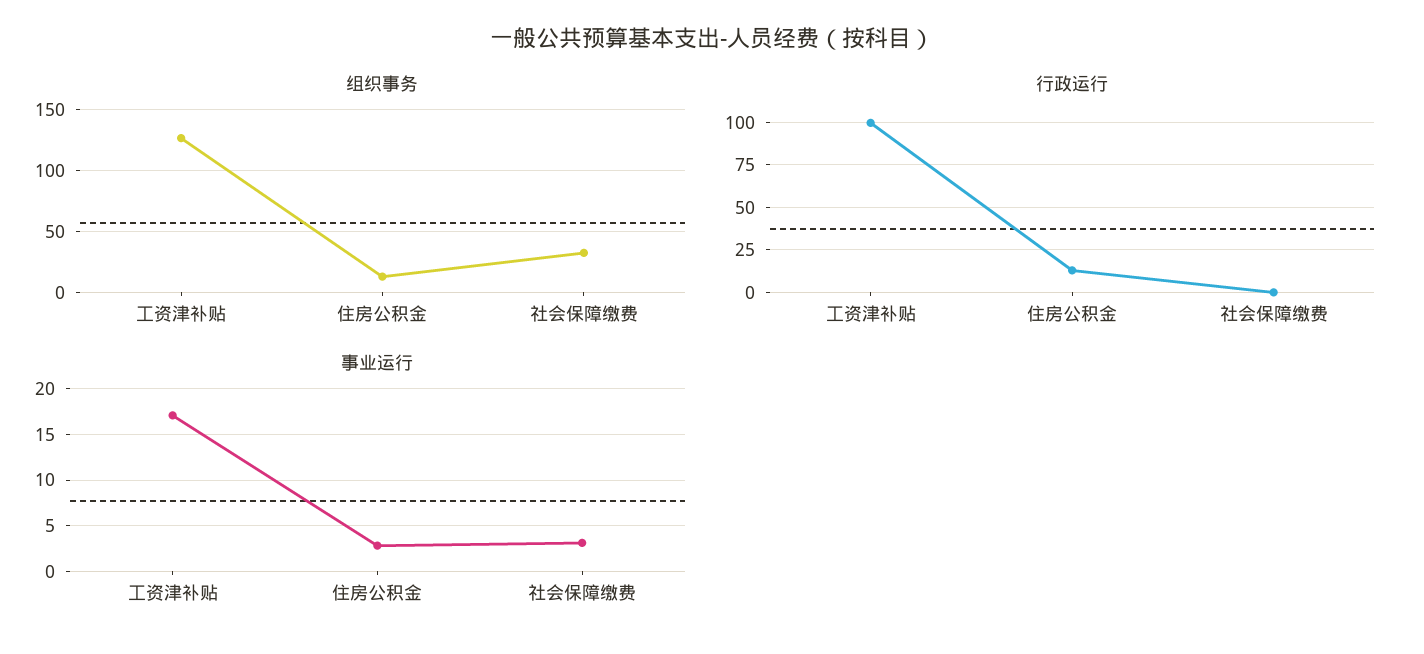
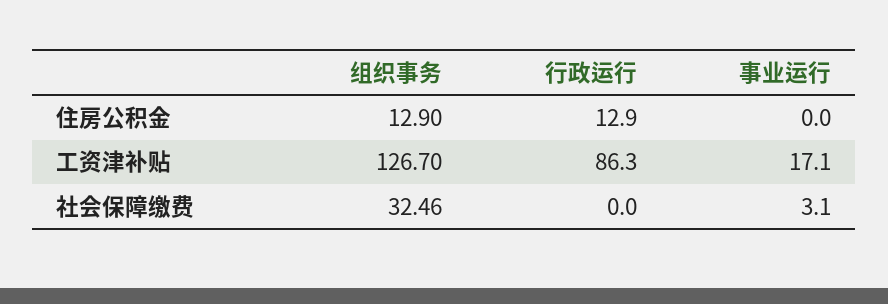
  {
    "组织事务": {
      "工资津补贴": 126.7,
      "住房公积金": 12.9,
      "社会保障缴费": 32.46
    },
    "行政运行": {
-     "工资津补贴": 100,
+     "工资津补贴": 86.3,
      "住房公积金": 12.9,
      "社会保障缴费": 0
    },
    "事业运行": {
      "工资津补贴": 17.1,
-     "住房公积金": 3,
+     "住房公积金": 0,
      "社会保障缴费": 3.1
    }
  }

